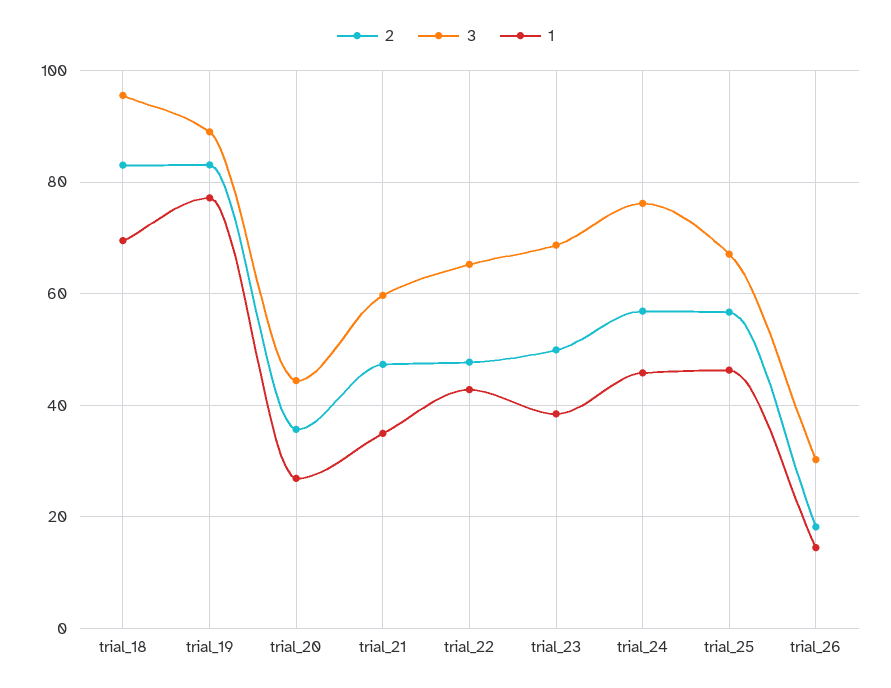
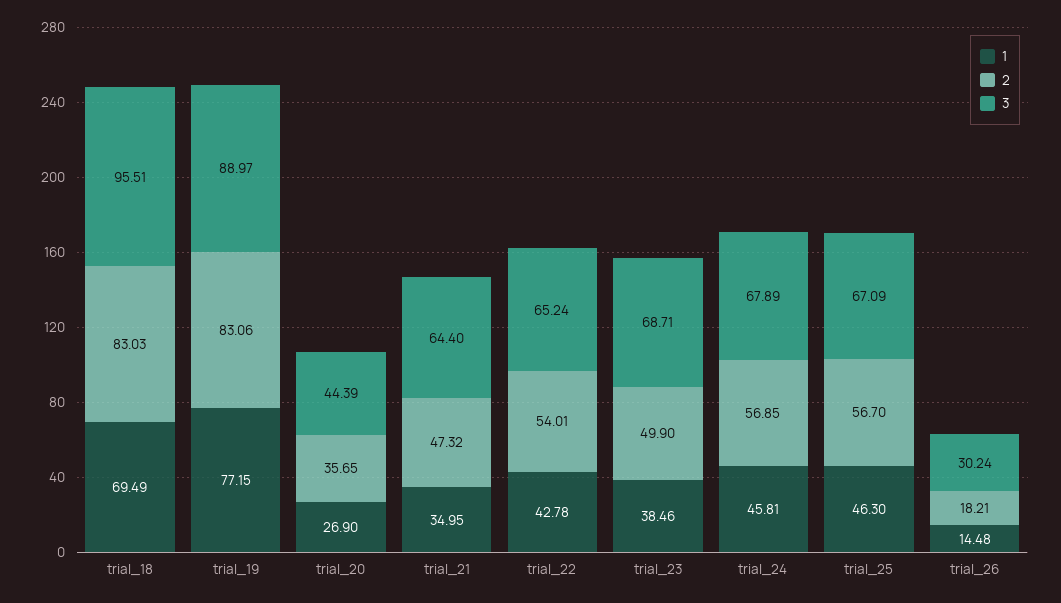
  {
    "2": {
      "trial_18": 83.03,
      "trial_19": 83.06,
      "trial_20": 35.65,
      "trial_21": 47.32,
-     "trial_22": 48,
+     "trial_22": 54.01,
      "trial_23": 49.9,
      "trial_24": 56.85,
      "trial_25": 56.7,
      "trial_26": 18.21
    },
    "3": {
      "trial_18": 95.51,
      "trial_19": 88.97,
      "trial_20": 44.39,
-     "trial_21": 60,
+     "trial_21": 64.4,
      "trial_22": 65.24,
      "trial_23": 68.71,
-     "trial_24": 76,
+     "trial_24": 67.89,
      "trial_25": 67.09,
      "trial_26": 30.24
    },
    "1": {
      "trial_18": 69.49,
      "trial_19": 77.15,
      "trial_20": 26.9,
      "trial_21": 34.95,
      "trial_22": 42.78,
      "trial_23": 38.46,
      "trial_24": 45.81,
      "trial_25": 46.3,
      "trial_26": 14.48
    }
  }

